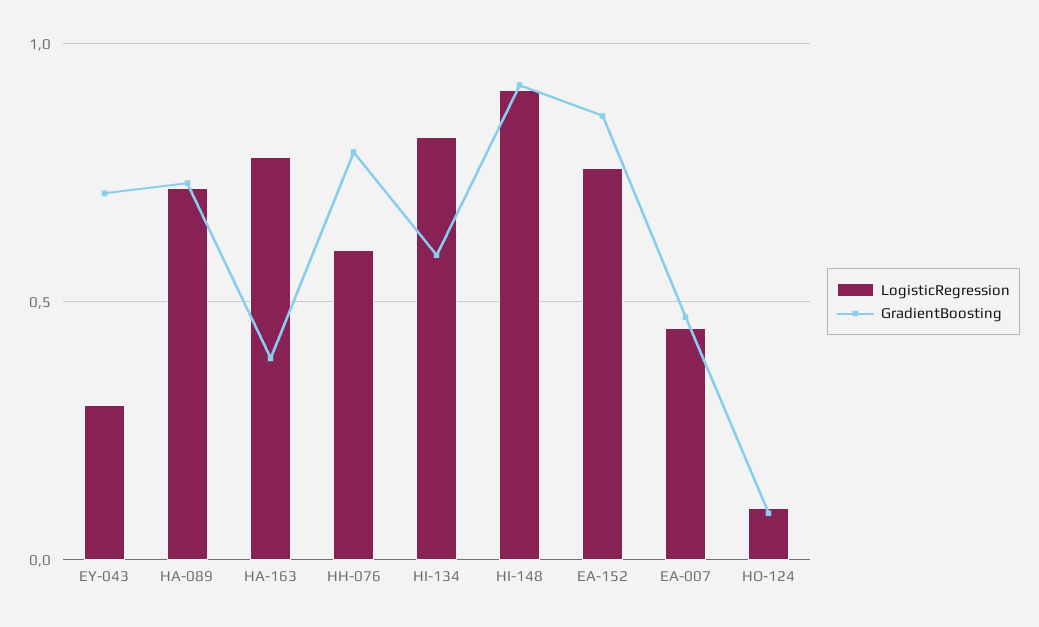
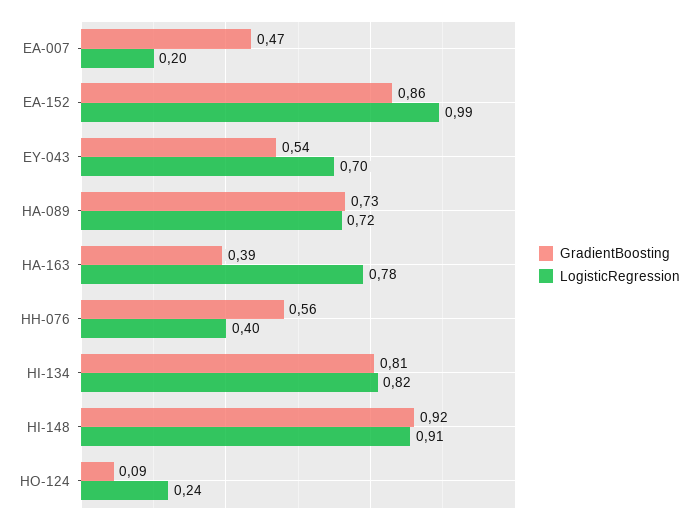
  {
    "LogisticRegression": {
-     "EY-043": 0.3,
+     "EY-043": 0.7,
      "HA-089": 0.72,
      "HA-163": 0.78,
-     "HH-076": 0.6,
+     "HH-076": 0.4,
      "HI-134": 0.82,
      "HI-148": 0.91,
-     "EA-152": 0.75,
+     "EA-152": 0.99,
-     "EA-007": 0.45,
+     "EA-007": 0.2,
-     "HO-124": 0.1
+     "HO-124": 0.24
    },
    "GradientBoosting": {
-     "EY-043": 0.7,
+     "EY-043": 0.54,
      "HA-089": 0.73,
      "HA-163": 0.39,
-     "HH-076": 0.8,
+     "HH-076": 0.56,
-     "HI-134": 0.6,
+     "HI-134": 0.81,
      "HI-148": 0.92,
      "EA-152": 0.86,
      "EA-007": 0.47,
      "HO-124": 0.09
    }
  }

